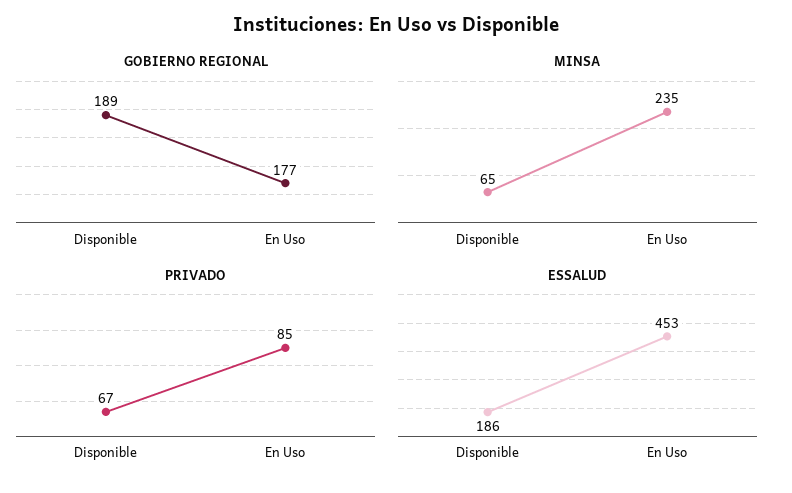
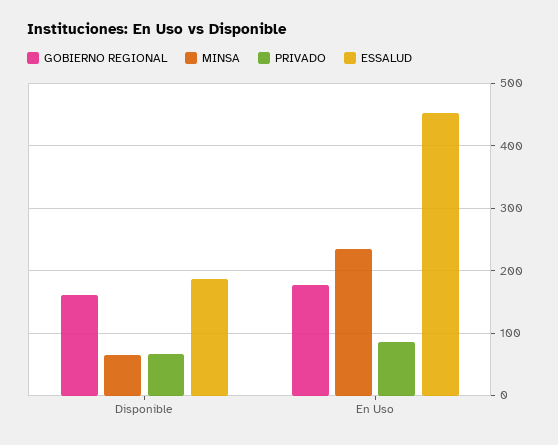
  {
    "GOBIERNO REGIONAL": {
-     "Disponible": 189,
+     "Disponible": 160,
      "En Uso": 177
    },
    "MINSA": {
      "Disponible": 65,
      "En Uso": 235
    },
    "PRIVADO": {
      "Disponible": 67,
      "En Uso": 85
    },
    "ESSALUD": {
      "Disponible": 186,
      "En Uso": 453
    }
  }

